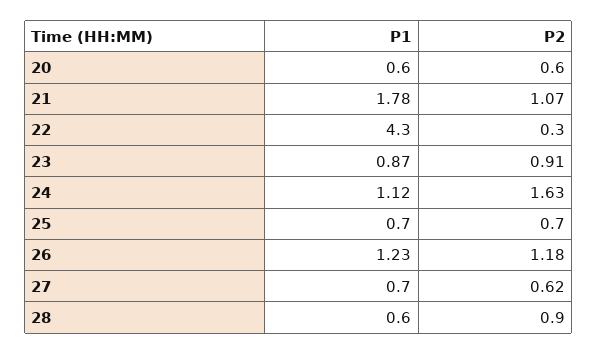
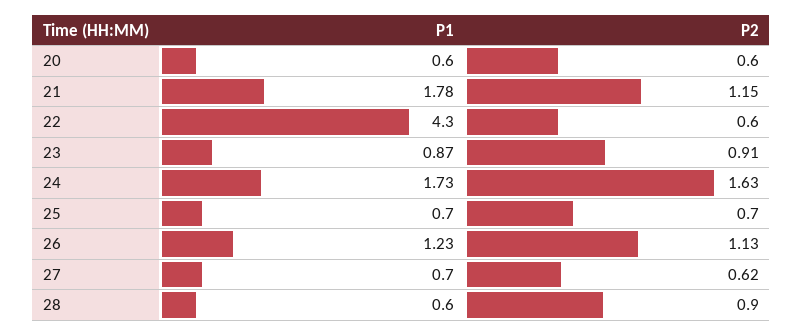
  {
    "P1": {
      "20": 0.6,
      "21": 1.78,
      "22": 4.3,
      "23": 0.87,
-     "24": 1.12,
+     "24": 1.73,
      "25": 0.7,
      "26": 1.23,
      "27": 0.7,
      "28": 0.6
    },
    "P2": {
      "20": 0.6,
-     "21": 1.07,
+     "21": 1.15,
-     "22": 0.3,
+     "22": 0.6,
      "23": 0.91,
      "24": 1.63,
      "25": 0.7,
-     "26": 1.18,
+     "26": 1.13,
      "27": 0.62,
      "28": 0.9
    }
  }

